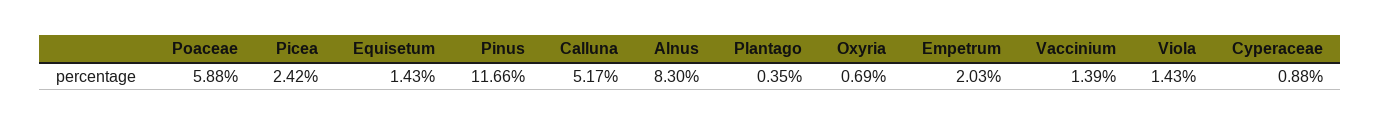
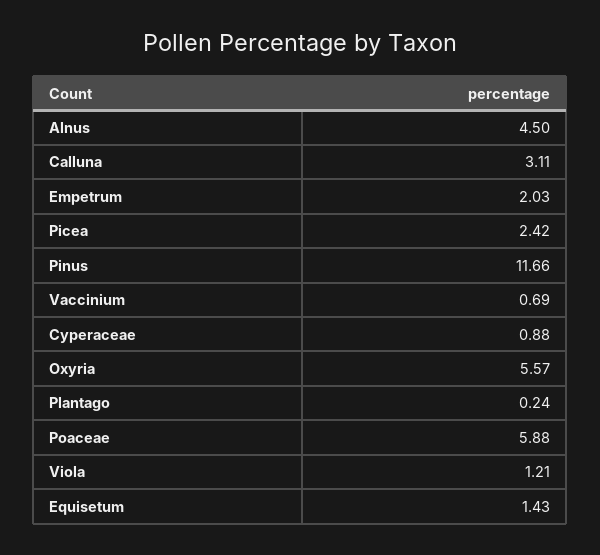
  {
    "Poaceae": 5.88,
    "Picea": 2.42,
    "Equisetum": 1.43,
    "Pinus": 11.66,
-   "Calluna": 5.17,
+   "Calluna": 3.11,
-   "Alnus": 8.3,
+   "Alnus": 4.5,
-   "Plantago": 0.35,
+   "Plantago": 0.24,
-   "Oxyria": 0.69,
+   "Oxyria": 5.57,
    "Empetrum": 2.03,
-   "Vaccinium": 1.39,
+   "Vaccinium": 0.69,
-   "Viola": 1.43,
+   "Viola": 1.21,
    "Cyperaceae": 0.88
  }

